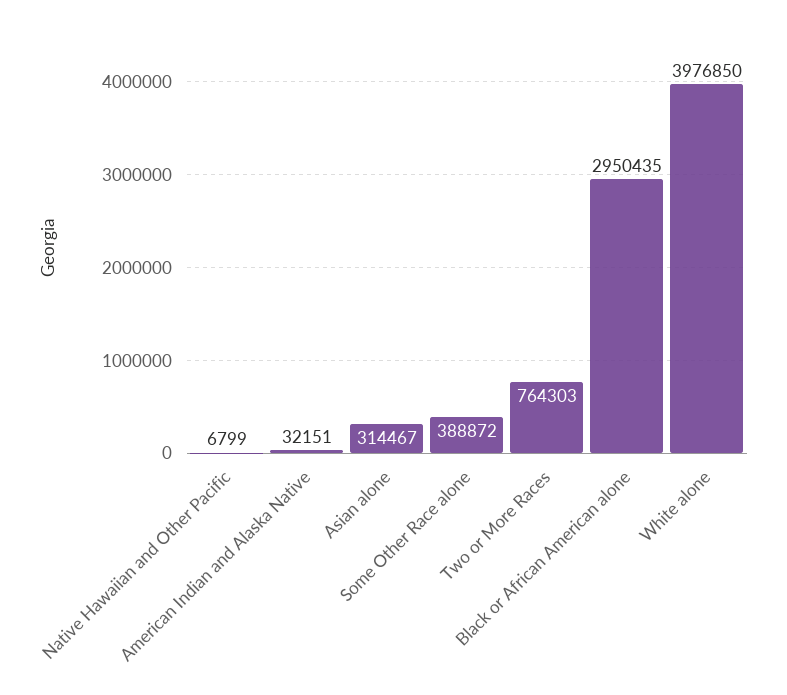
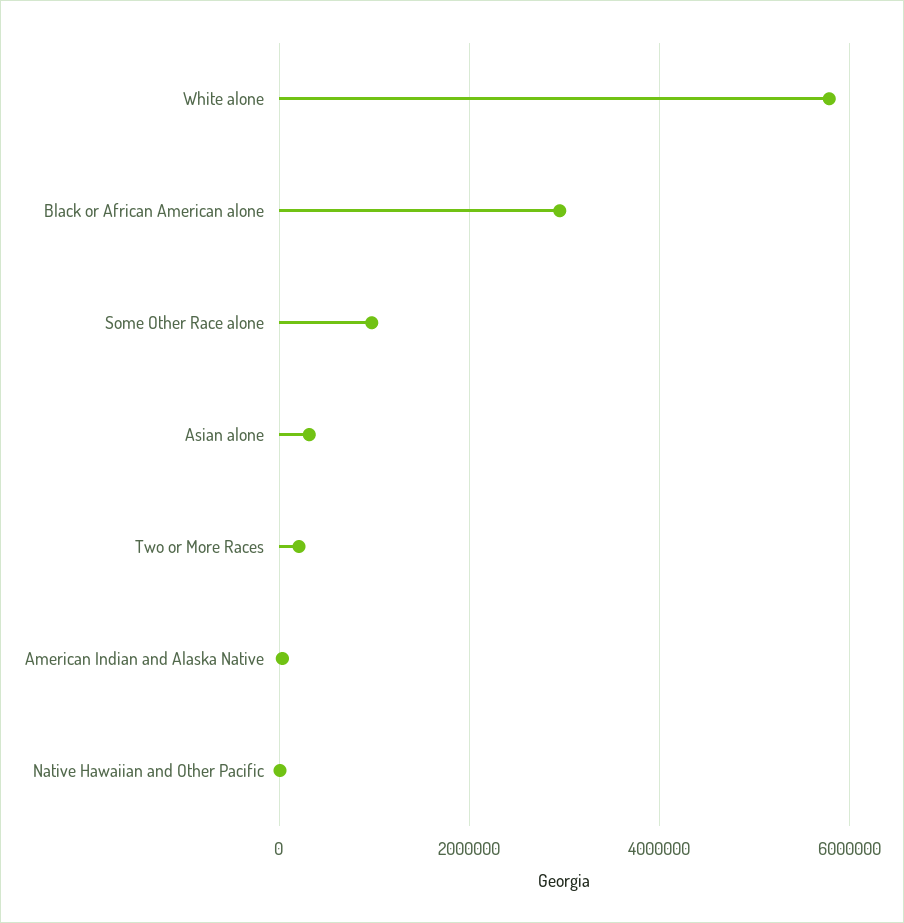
  {
    "Native Hawaiian and Other Pacific": 6799,
    "American Indian and Alaska Native": 32151,
    "Asian alone": 314467,
-   "Some Other Race alone": 388872,
+   "Some Other Race alone": 1000000,
-   "Two or More Races": 764303,
+   "Two or More Races": 200000,
    "Black or African American alone": 2950435,
-   "White alone": 3976850
+   "White alone": 5800000
  }

